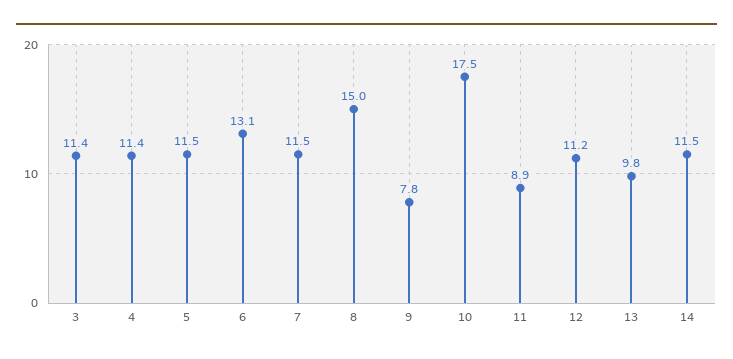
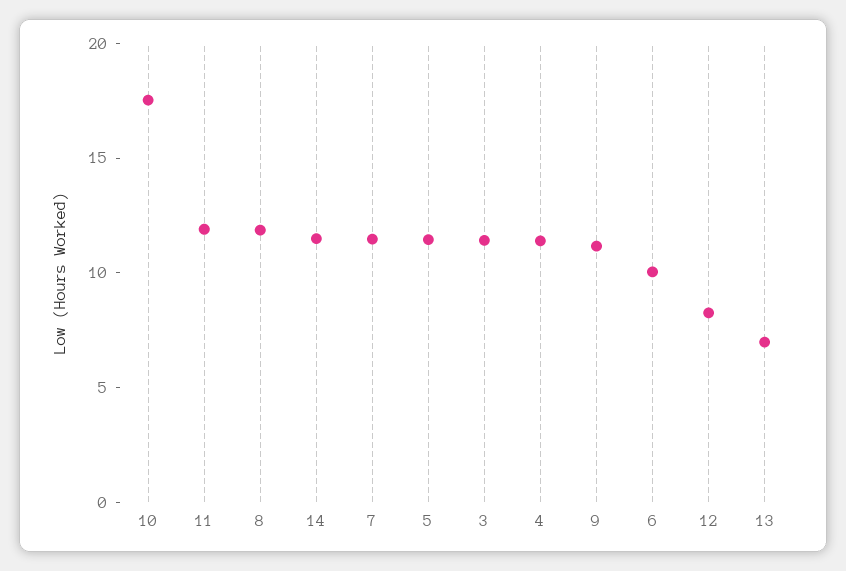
  {
    "3": 11.4,
    "4": 11.4,
    "5": 11.5,
-   "6": 13.1,
+   "6": 10,
    "7": 11.5,
-   "8": 15,
+   "8": 12,
-   "9": 7.8,
+   "9": 11,
    "10": 17.5,
-   "11": 8.9,
+   "11": 12,
-   "12": 11.2,
+   "12": 8,
-   "13": 9.8,
+   "13": 7,
    "14": 11.5
  }

